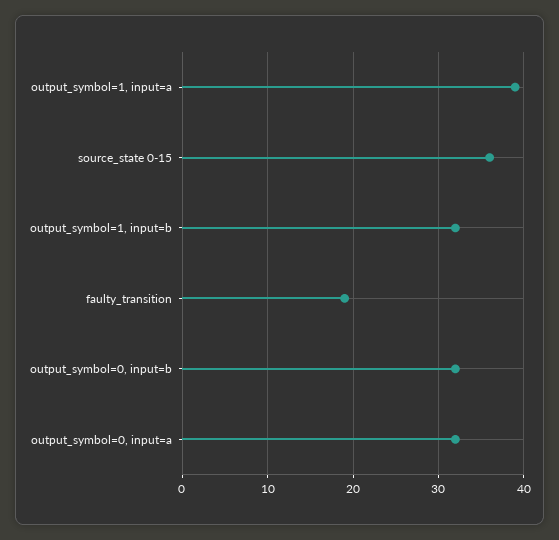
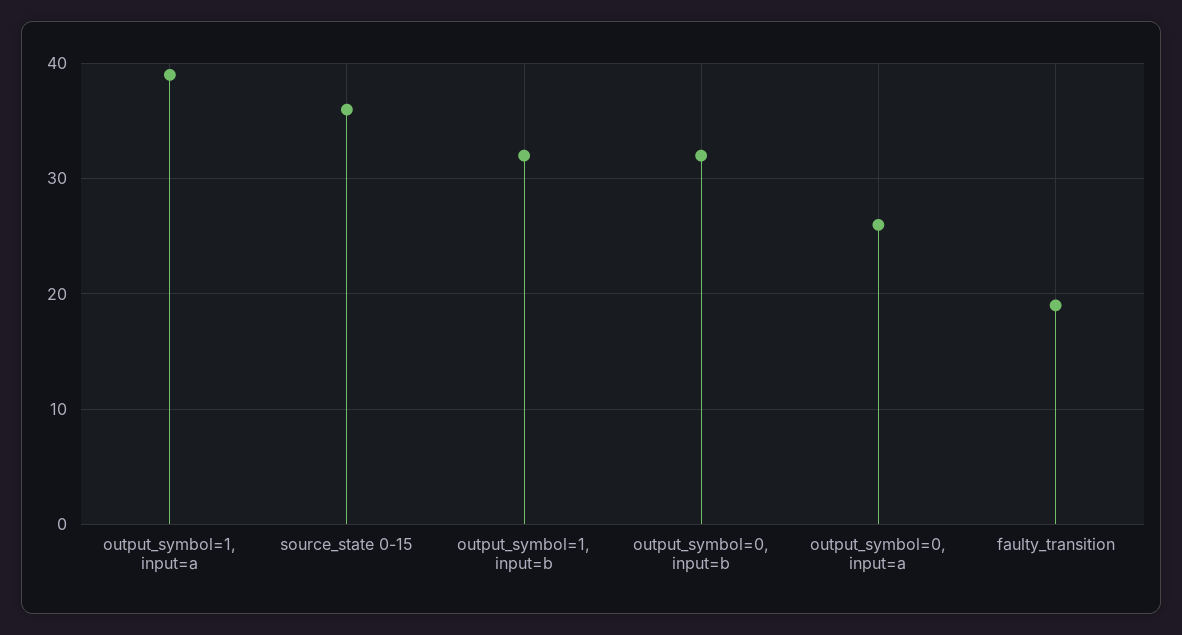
  {
    "output_symbol=1, input=a": 39,
    "source_state 0-15": 36,
    "output_symbol=1, input=b": 32,
    "faulty_transition": 19,
    "output_symbol=0, input=b": 32,
-   "output_symbol=0, input=a": 32
+   "output_symbol=0, input=a": 26
  }

